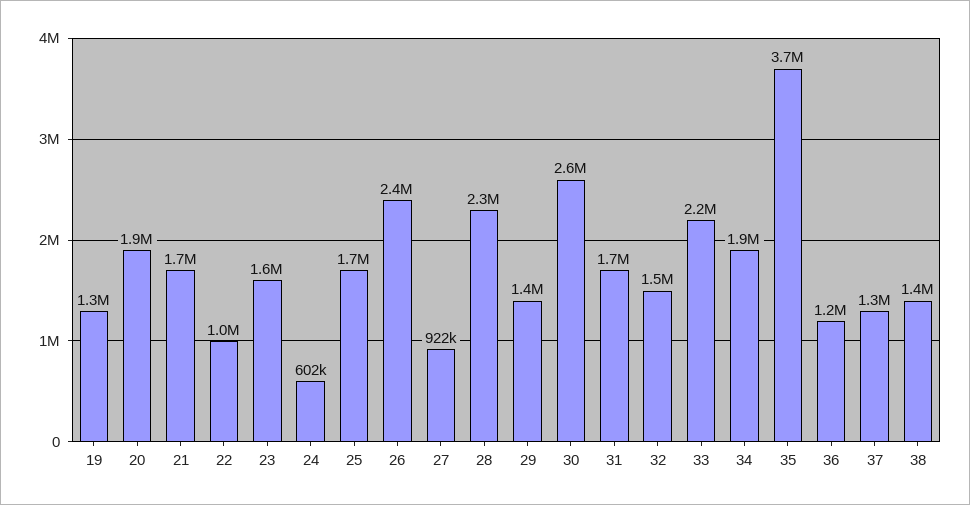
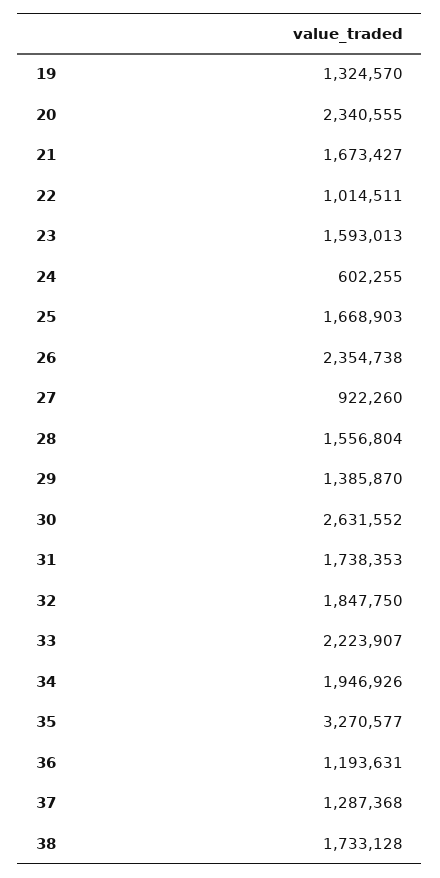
  {
    "19": 1324570,
-   "20": 1900000,
+   "20": 2340555,
    "21": 1673427,
    "22": 1014511,
    "23": 1593013,
    "24": 602255,
    "25": 1668903,
    "26": 2354738,
    "27": 922260,
-   "28": 2300000,
+   "28": 1556804,
    "29": 1385870,
    "30": 2631552,
    "31": 1738353,
-   "32": 1500000,
+   "32": 1847750,
    "33": 2223907,
    "34": 1946926,
-   "35": 3700000,
+   "35": 3270577,
    "36": 1193631,
    "37": 1287368,
-   "38": 1400000
+   "38": 1733128
  }

